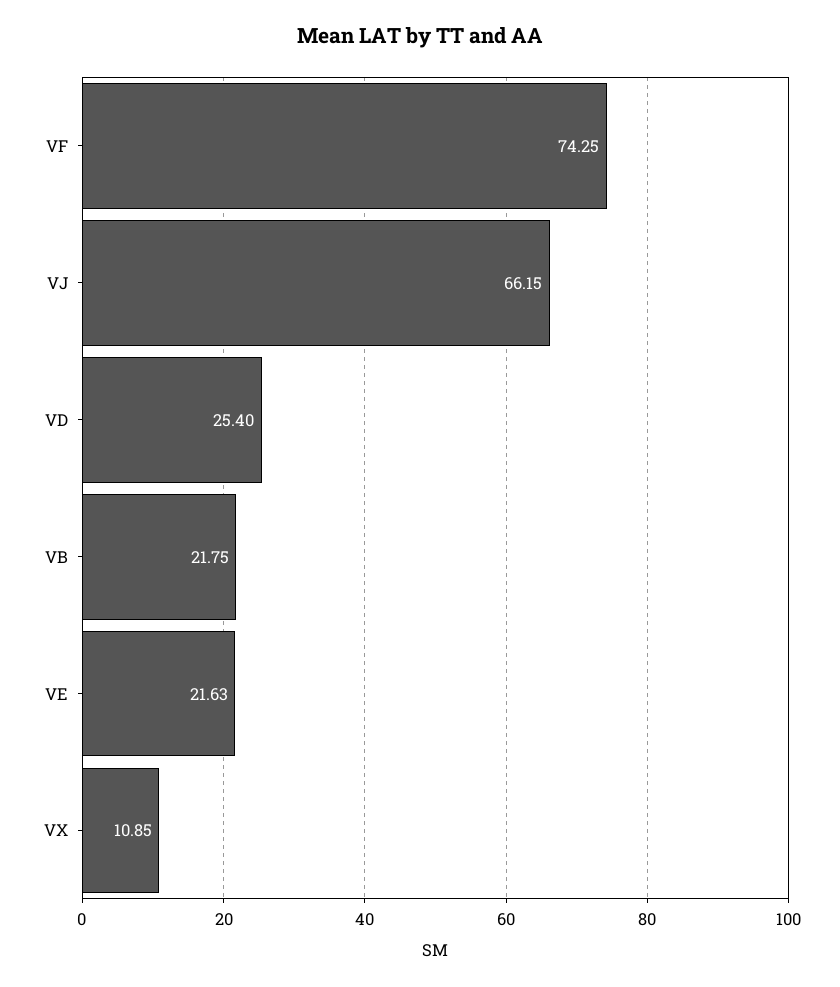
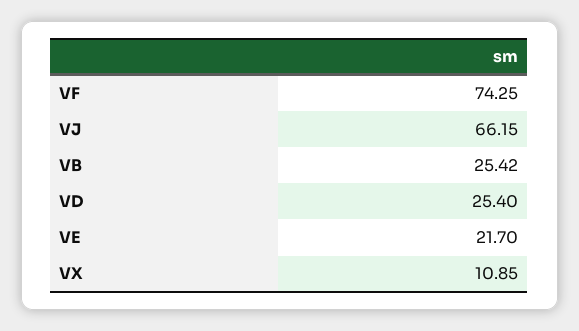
  {
    "VF": 74.25,
    "VJ": 66.15,
    "VD": 25.4,
-   "VB": 21.75,
+   "VB": 25.42,
-   "VE": 21.63,
+   "VE": 21.7,
    "VX": 10.85
  }

